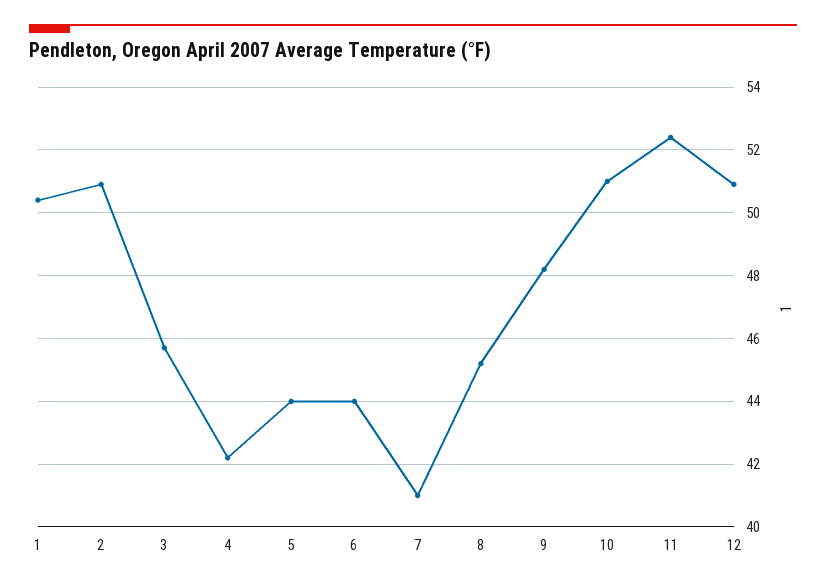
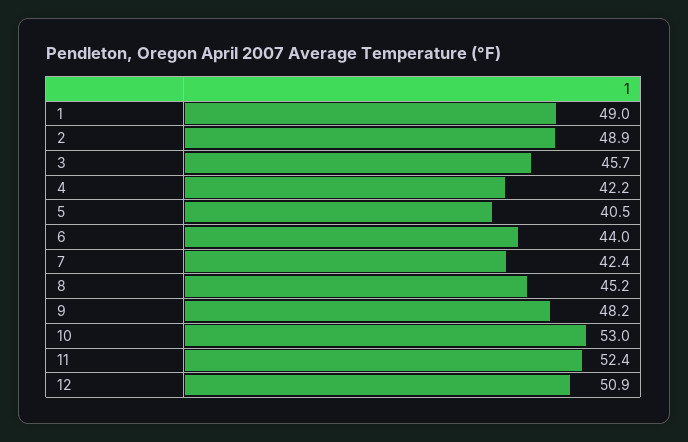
  {
-   "1": 50.5,
+   "1": 49,
-   "2": 51,
+   "2": 48.9,
    "3": 45.7,
    "4": 42.2,
-   "5": 44,
+   "5": 40.5,
    "6": 44,
-   "7": 41,
+   "7": 42.4,
    "8": 45.2,
    "9": 48.2,
-   "10": 51,
+   "10": 53,
    "11": 52.4,
    "12": 50.9
  }

